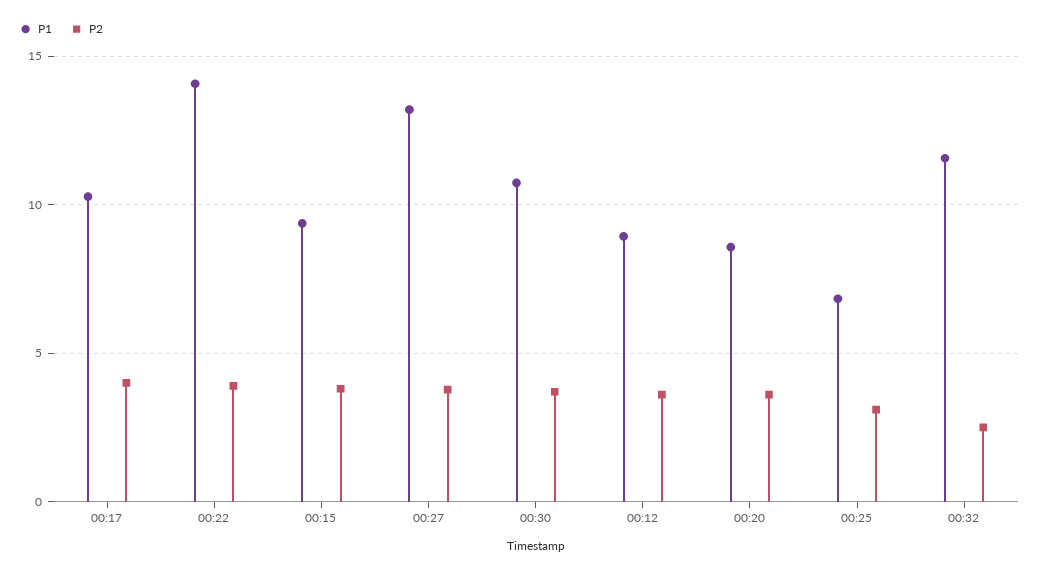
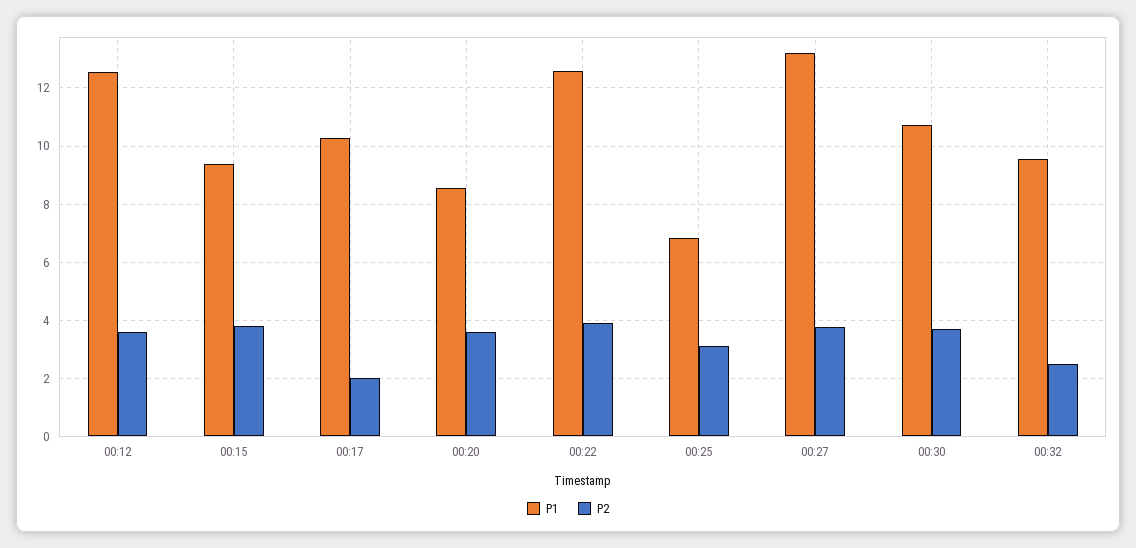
  {
    "P1": {
      "00:17": 10.25,
-     "00:22": 14,
+     "00:22": 12.5,
      "00:15": 9.25,
      "00:27": 13.25,
      "00:30": 10.75,
-     "00:12": 9,
+     "00:12": 12.5,
      "00:20": 8.5,
      "00:25": 6.75,
-     "00:32": 11.5
+     "00:32": 9.5
    },
    "P2": {
-     "00:17": 4,
+     "00:17": 2,
      "00:22": 4,
      "00:15": 3.75,
      "00:27": 3.75,
      "00:30": 3.75,
      "00:12": 3.5,
      "00:20": 3.5,
      "00:25": 3,
      "00:32": 2.5
    }
  }

